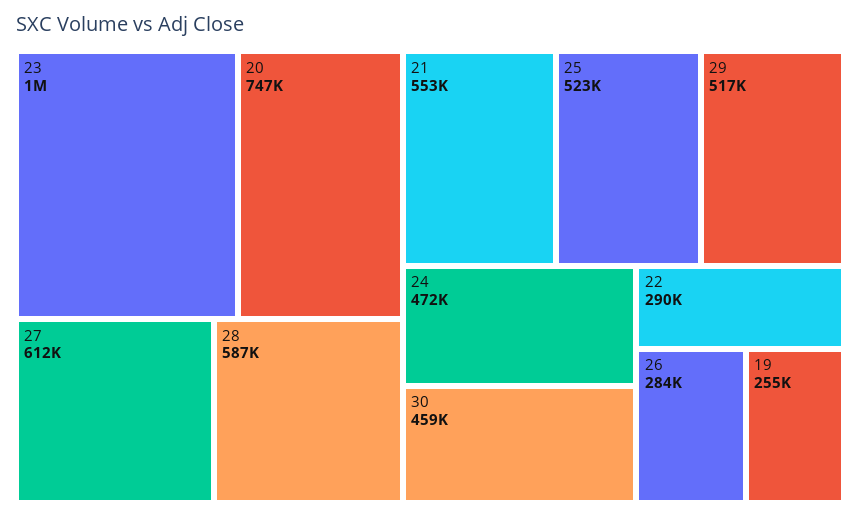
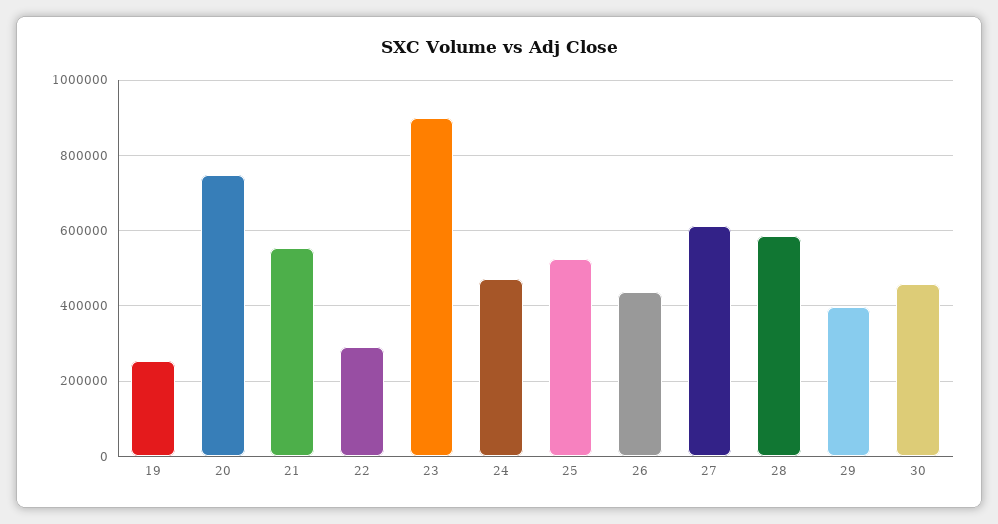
  {
-   "23": 1000000,
+   "23": 900000,
    "20": 747000,
    "27": 612000,
    "28": 587000,
    "21": 553000,
    "25": 523000,
-   "29": 517000,
+   "29": 400000,
    "24": 472000,
    "30": 459000,
    "22": 290000,
-   "26": 284000,
+   "26": 440000,
    "19": 255000
  }

